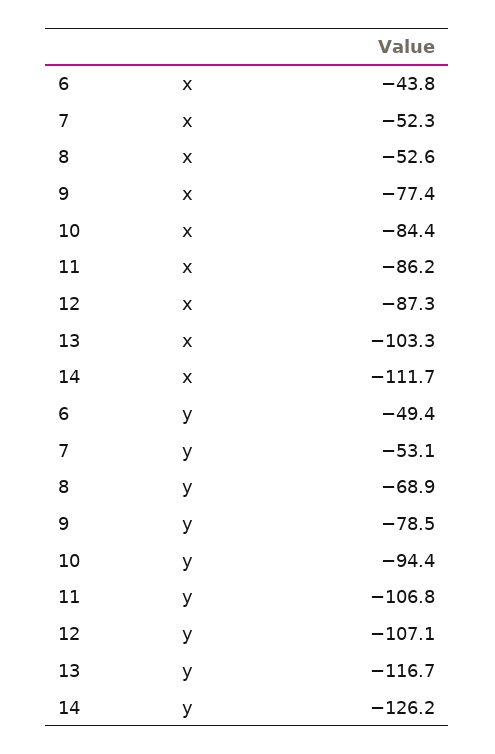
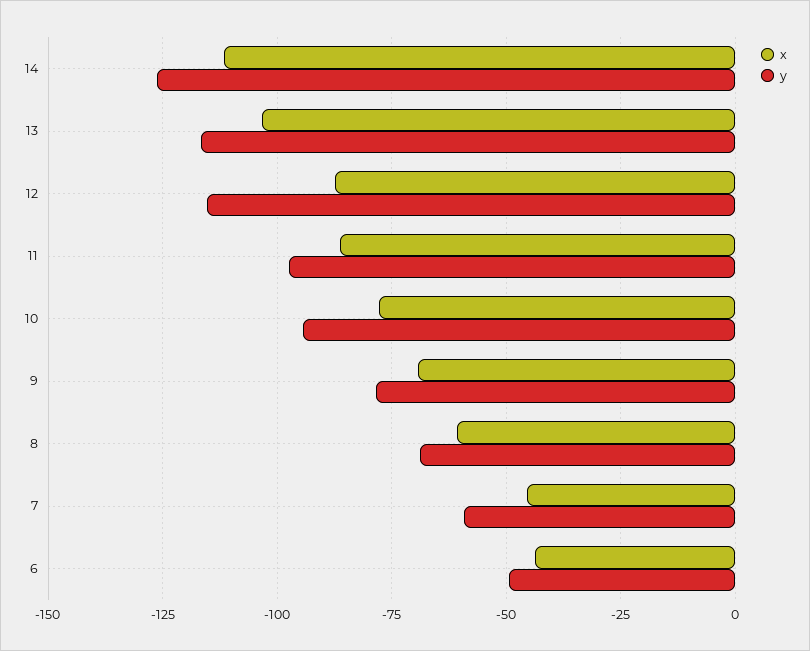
  {
    "x": {
      "6": -43.8,
-     "7": -52.3,
+     "7": -45,
-     "8": -52.6,
+     "8": -60,
-     "9": -77.4,
+     "9": -70,
-     "10": -84.4,
+     "10": -77.5,
      "11": -86.2,
      "12": -87.3,
      "13": -103.3,
      "14": -111.7
    },
    "y": {
      "6": -49.4,
-     "7": -53.1,
+     "7": -60,
      "8": -68.9,
      "9": -78.5,
      "10": -94.4,
-     "11": -106.8,
+     "11": -97.5,
-     "12": -107.1,
+     "12": -115,
      "13": -116.7,
      "14": -126.2
    }
  }

